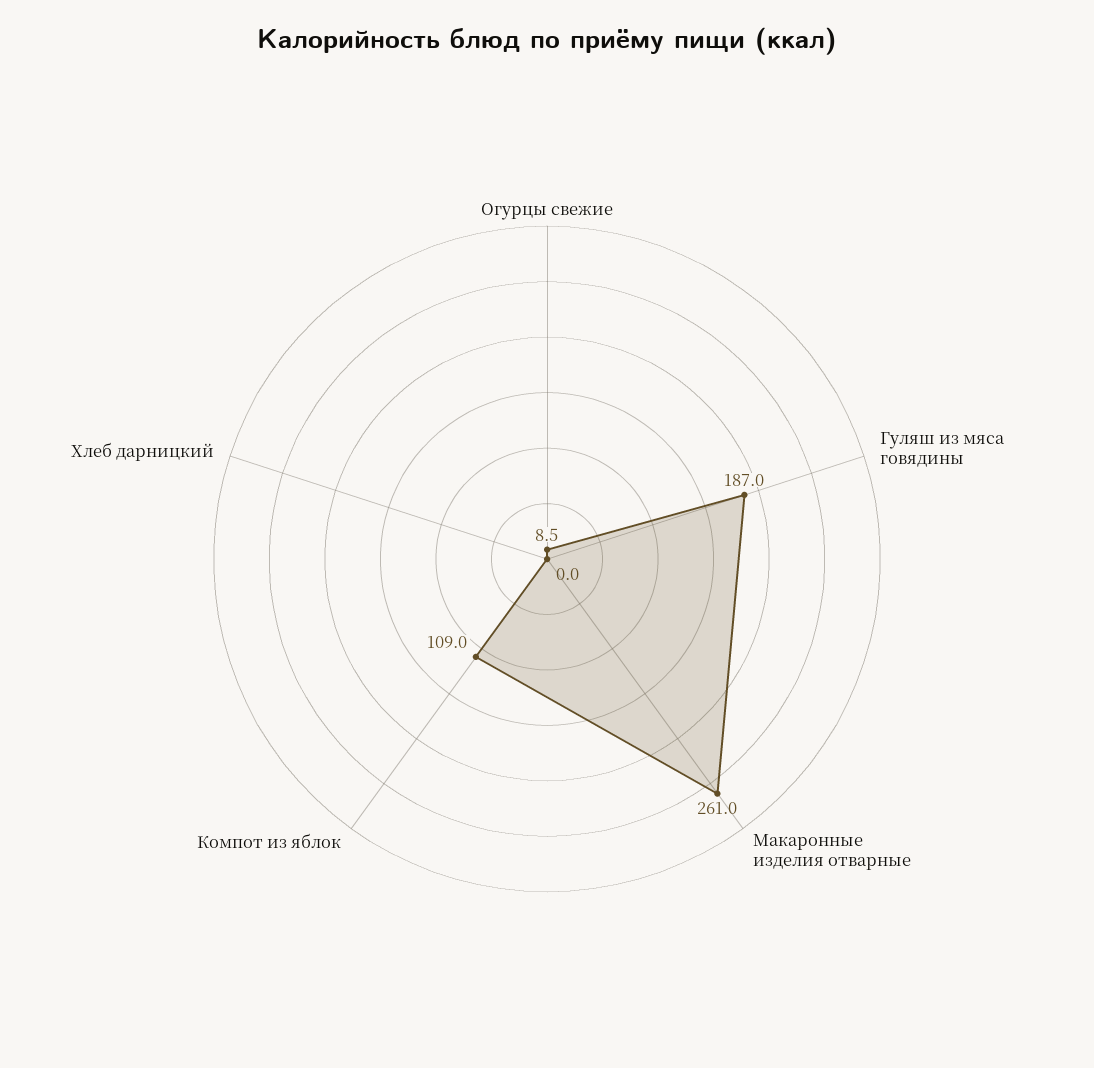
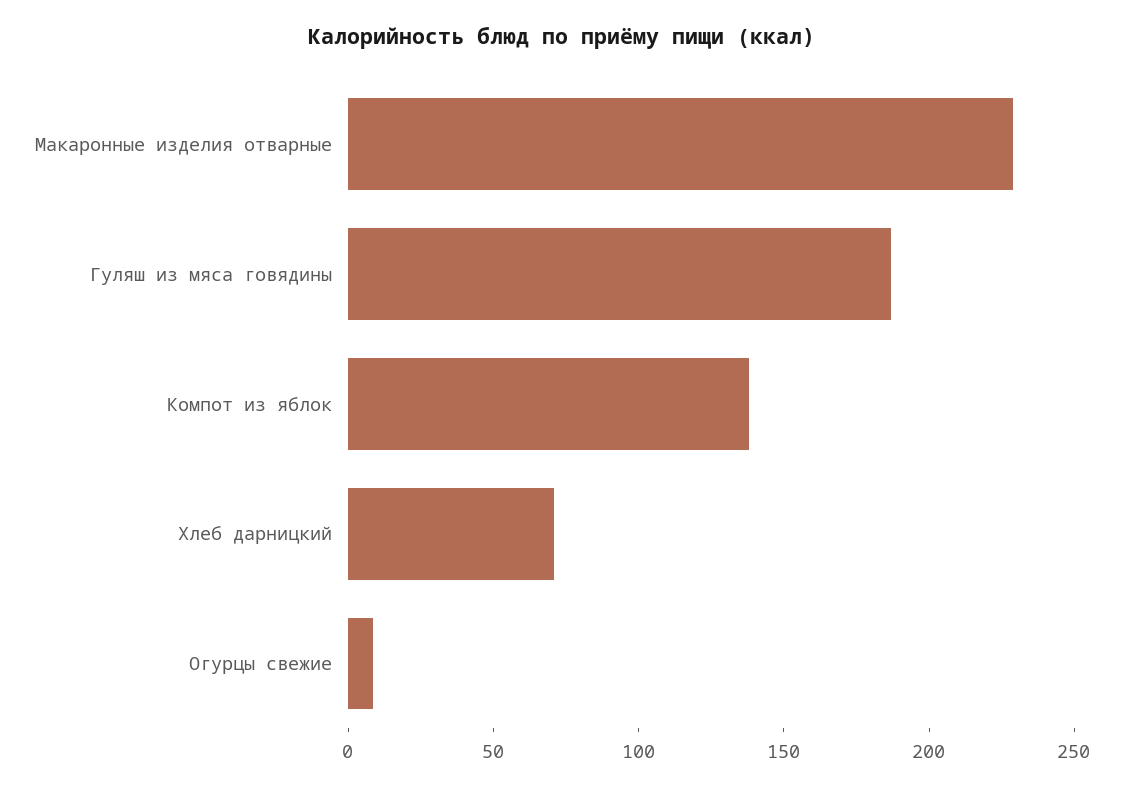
  {
    "Огурцы свежие": 8.5,
    "Гуляш из мяса говядины": 187,
-   "Макаронные изделия отварные": 261,
+   "Макаронные изделия отварные": 230,
-   "Компот из яблок": 109,
+   "Компот из яблок": 140,
-   "Хлеб дарницкий": 0
+   "Хлеб дарницкий": 70
  }

